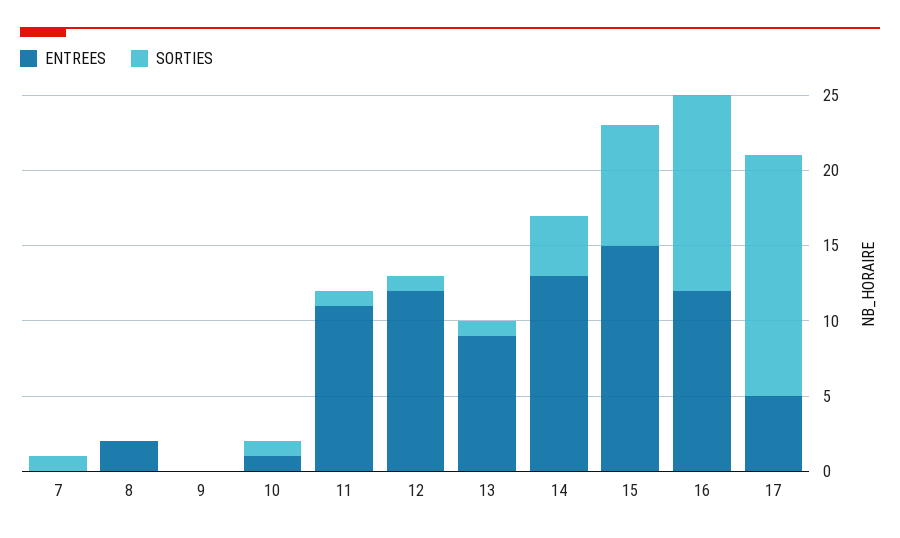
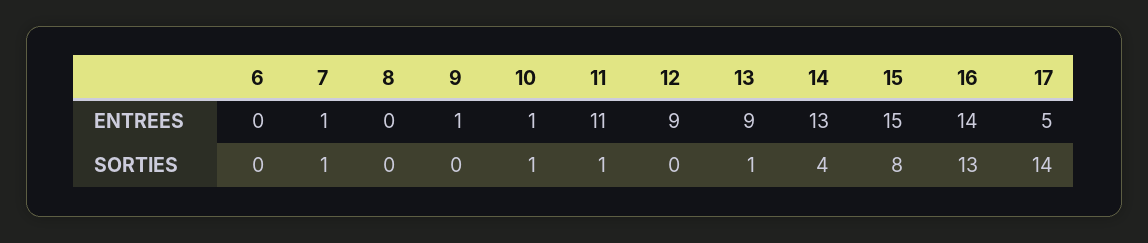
  {
    "ENTREES": {
-     "7": 0,
+     "7": 1,
-     "8": 2,
+     "8": 0,
-     "9": 0,
+     "9": 1,
      "10": 1,
      "11": 11,
-     "12": 12,
+     "12": 9,
      "13": 9,
      "14": 13,
      "15": 15,
-     "16": 12,
+     "16": 14,
-     "17": 5
+     "17": 5,
+     "6": 0
    },
    "SORTIES": {
      "7": 1,
      "8": 0,
      "9": 0,
      "10": 1,
      "11": 1,
-     "12": 1,
+     "12": 0,
      "13": 1,
      "14": 4,
      "15": 8,
      "16": 13,
-     "17": 16
+     "17": 14,
+     "6": 0
    }
  }

